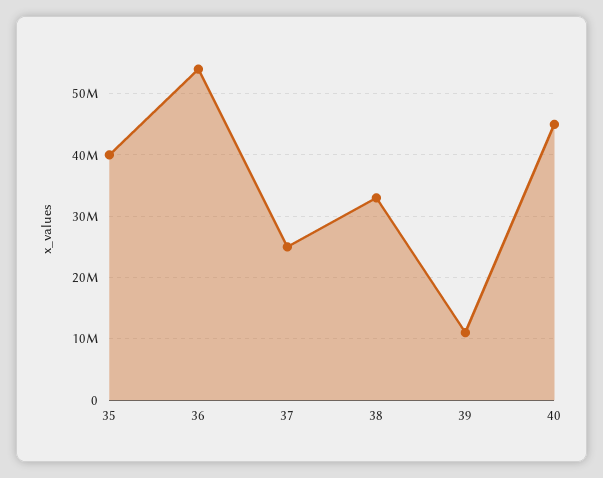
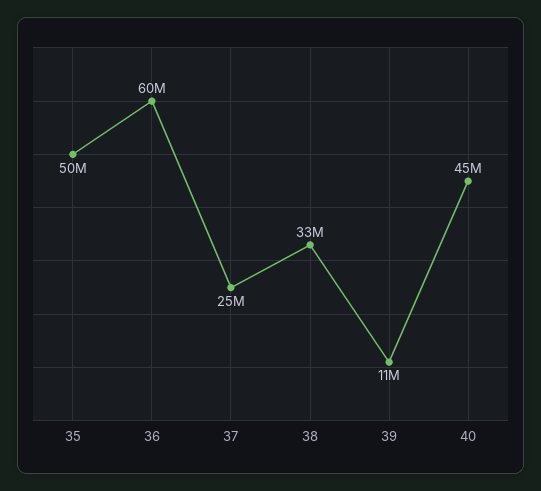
  {
-   "35": 40000000,
+   "35": 50000000,
-   "36": 54000000,
+   "36": 60000000,
    "37": 25000000,
    "38": 33000000,
    "39": 11000000,
    "40": 45000000
  }

